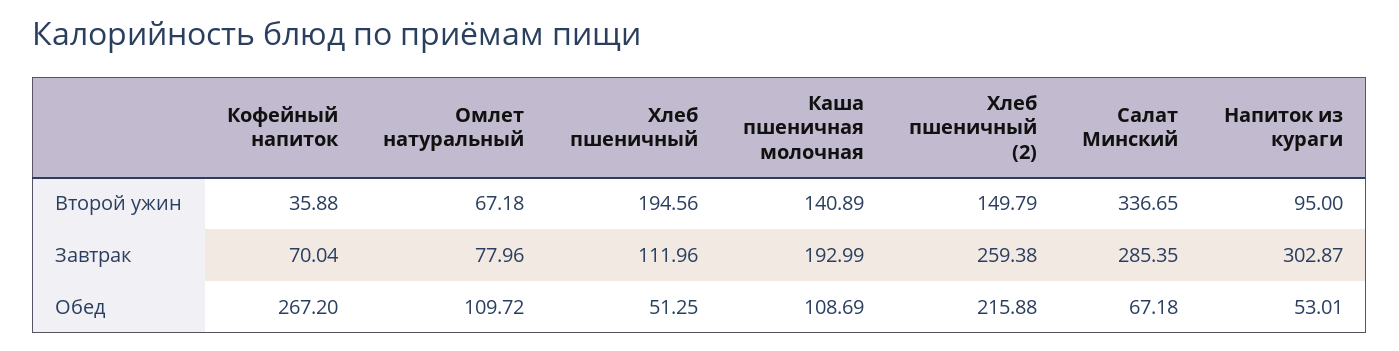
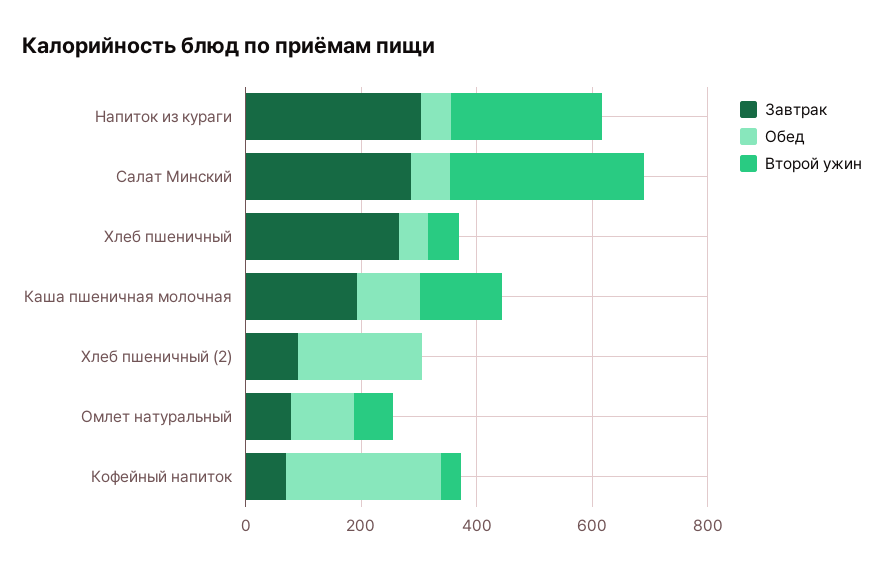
  {
    "Второй ужин": {
      "Кофейный напиток": 35.88,
      "Омлет натуральный": 67.18,
-     "Хлеб пшеничный": 194.56,
+     "Хлеб пшеничный": 50,
      "Каша пшеничная молочная": 140.89,
-     "Хлеб пшеничный (2)": 149.79,
+     "Хлеб пшеничный (2)": 0,
      "Салат Минский": 336.65,
-     "Напиток из кураги": 95
+     "Напиток из кураги": 250
    },
    "Завтрак": {
      "Кофейный напиток": 70.04,
      "Омлет натуральный": 77.96,
-     "Хлеб пшеничный": 111.96,
+     "Хлеб пшеничный": 250,
      "Каша пшеничная молочная": 192.99,
-     "Хлеб пшеничный (2)": 259.38,
+     "Хлеб пшеничный (2)": 100,
      "Салат Минский": 285.35,
      "Напиток из кураги": 302.87
    },
    "Обед": {
      "Кофейный напиток": 267.2,
      "Омлет натуральный": 109.72,
      "Хлеб пшеничный": 51.25,
      "Каша пшеничная молочная": 108.69,
      "Хлеб пшеничный (2)": 215.88,
      "Салат Минский": 67.18,
      "Напиток из кураги": 53.01
    }
  }

